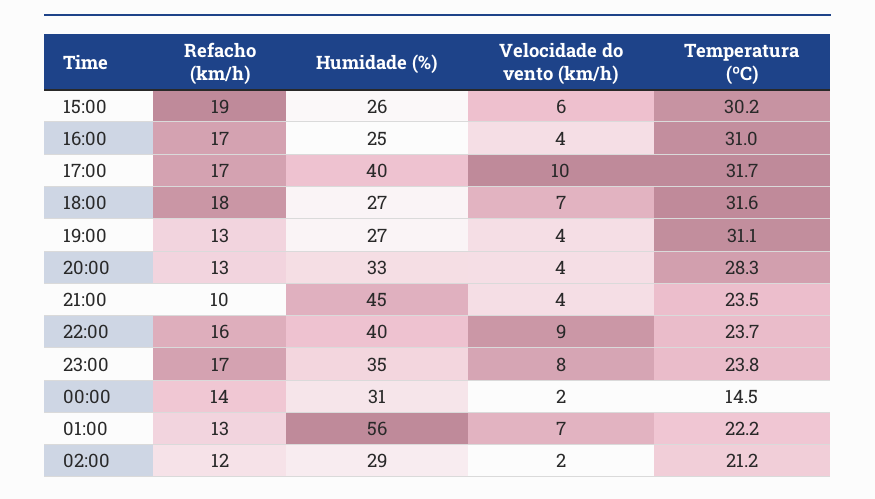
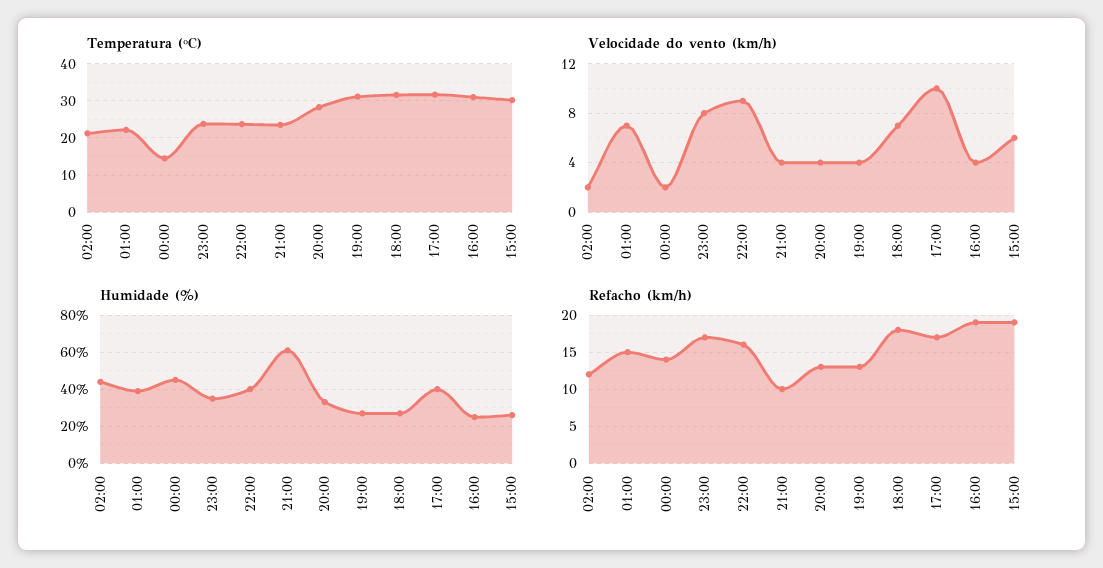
  {
    "Refacho (km/h)": {
      "15:00": 19,
-     "16:00": 17,
+     "16:00": 19,
      "17:00": 17,
      "18:00": 18,
      "19:00": 13,
      "20:00": 13,
      "21:00": 10,
      "22:00": 16,
      "23:00": 17,
      "00:00": 14,
-     "01:00": 13,
+     "01:00": 15,
      "02:00": 12
    },
    "Humidade (%)": {
      "15:00": 26,
      "16:00": 25,
      "17:00": 40,
      "18:00": 27,
      "19:00": 27,
      "20:00": 33,
-     "21:00": 45,
+     "21:00": 60,
      "22:00": 40,
      "23:00": 35,
-     "00:00": 31,
+     "00:00": 45,
-     "01:00": 56,
+     "01:00": 40,
-     "02:00": 29
+     "02:00": 45
    },
    "Velocidade do vento (km/h)": {
      "15:00": 6,
      "16:00": 4,
      "17:00": 10,
      "18:00": 7,
      "19:00": 4,
      "20:00": 4,
      "21:00": 4,
      "22:00": 9,
      "23:00": 8,
      "00:00": 2,
      "01:00": 7,
      "02:00": 2
    },
    "Temperatura (ºC)": {
      "15:00": 30.2,
      "16:00": 31,
      "17:00": 31.7,
      "18:00": 31.6,
      "19:00": 31.1,
      "20:00": 28.3,
      "21:00": 23.5,
      "22:00": 23.7,
      "23:00": 23.8,
      "00:00": 14.5,
      "01:00": 22.2,
      "02:00": 21.2
    }
  }

